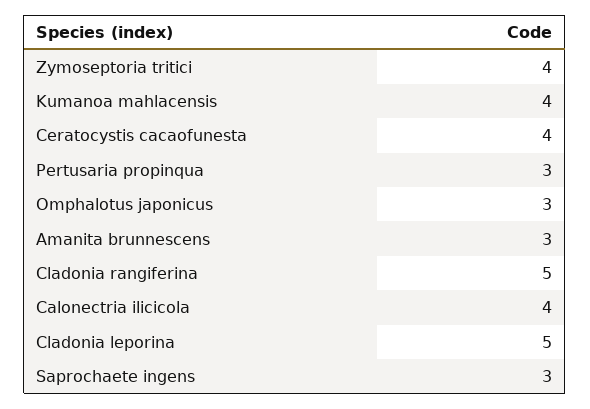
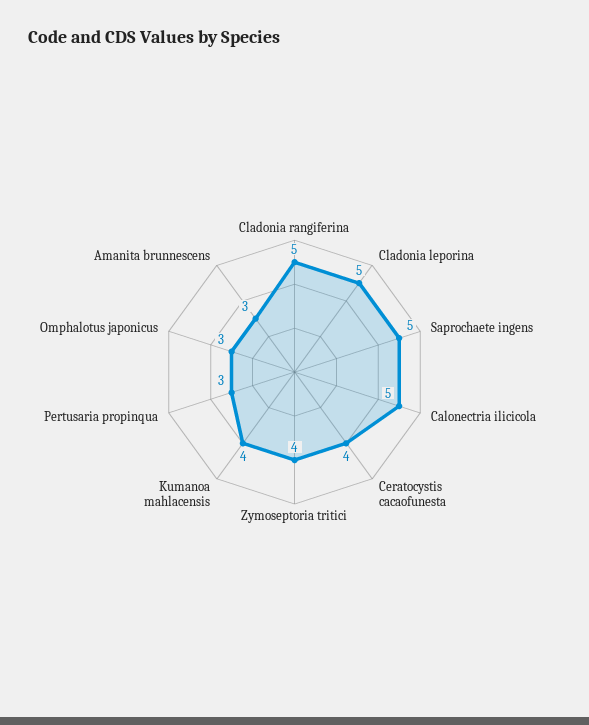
  {
    "Zymoseptoria tritici": 4,
    "Kumanoa mahlacensis": 4,
    "Ceratocystis cacaofunesta": 4,
    "Pertusaria propinqua": 3,
    "Omphalotus japonicus": 3,
    "Amanita brunnescens": 3,
    "Cladonia rangiferina": 5,
-   "Calonectria ilicicola": 4,
+   "Calonectria ilicicola": 5,
    "Cladonia leporina": 5,
-   "Saprochaete ingens": 3
+   "Saprochaete ingens": 5
  }

